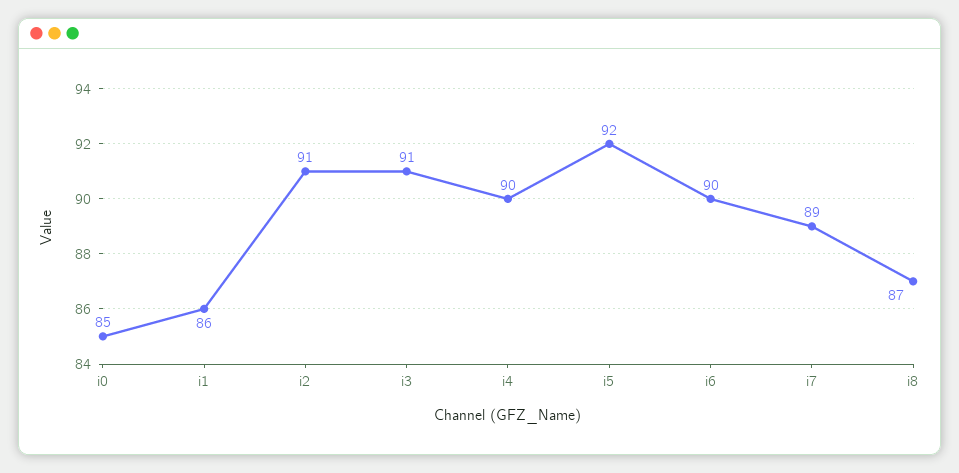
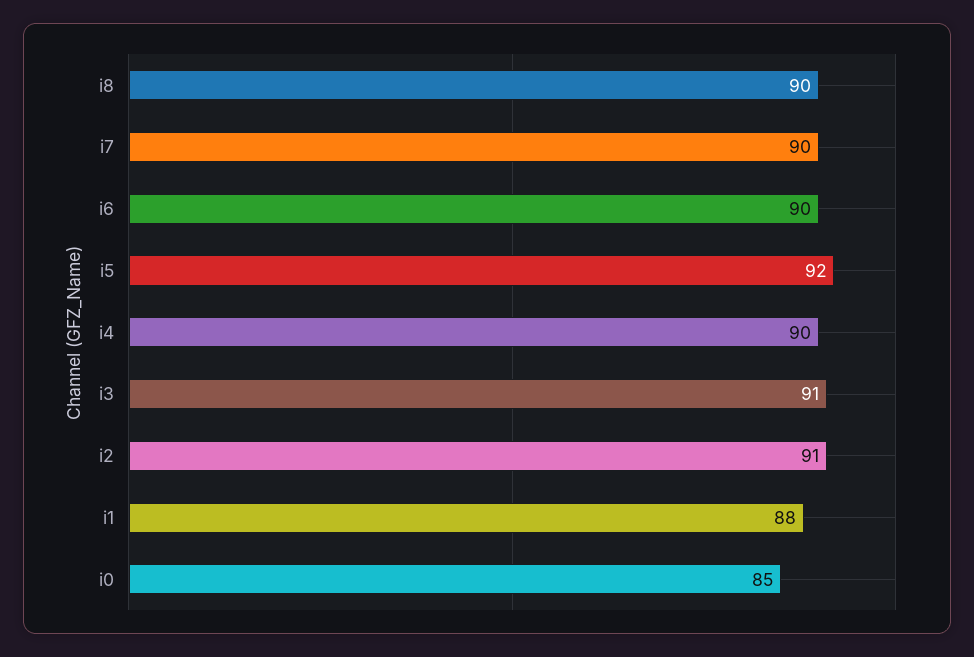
  {
    "i0": 85,
-   "i1": 86,
+   "i1": 88,
    "i2": 91,
    "i3": 91,
    "i4": 90,
    "i5": 92,
    "i6": 90,
-   "i7": 89,
+   "i7": 90,
-   "i8": 87
+   "i8": 90
  }

